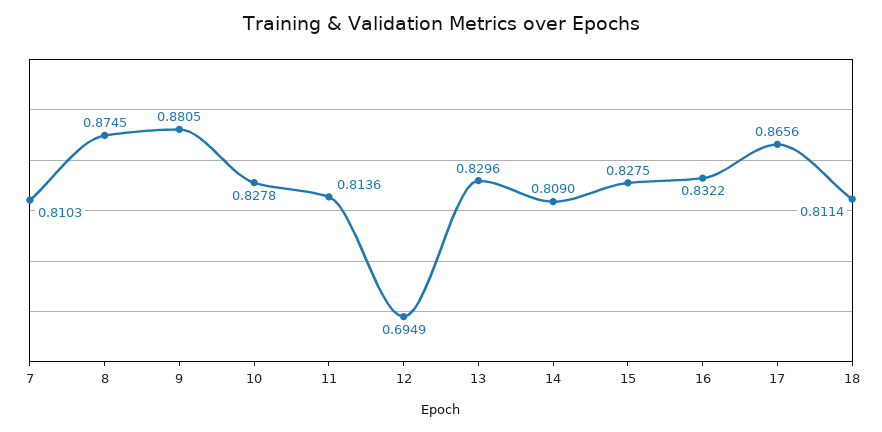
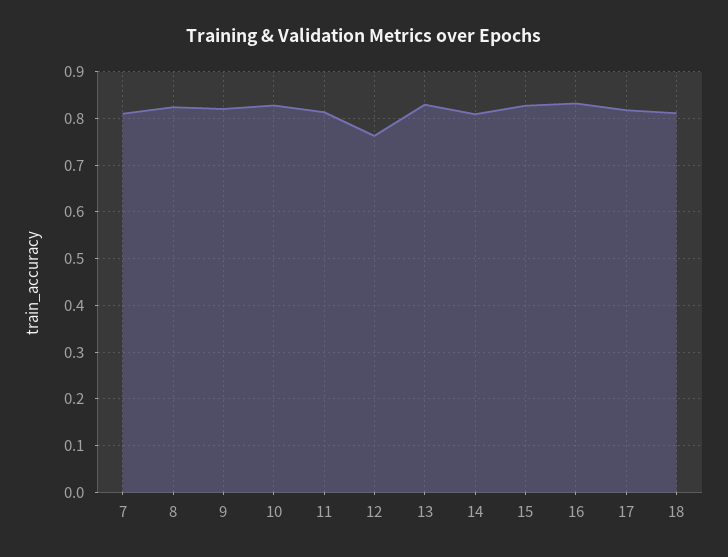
  {
    "7": 0.8103,
-   "8": 0.8745,
+   "8": 0.82,
-   "9": 0.8805,
+   "9": 0.82,
    "10": 0.8278,
    "11": 0.8136,
-   "12": 0.6949,
+   "12": 0.76,
    "13": 0.8296,
    "14": 0.809,
    "15": 0.8275,
    "16": 0.8322,
-   "17": 0.8656,
+   "17": 0.82,
    "18": 0.8114
  }

